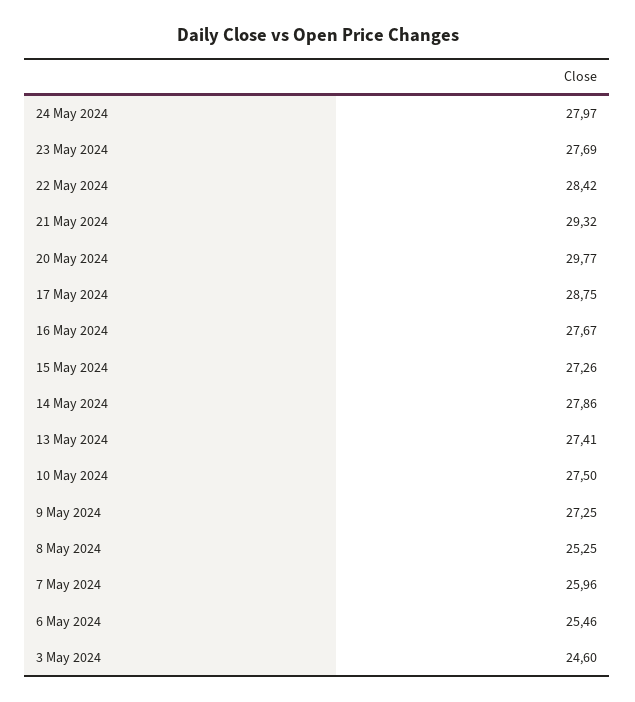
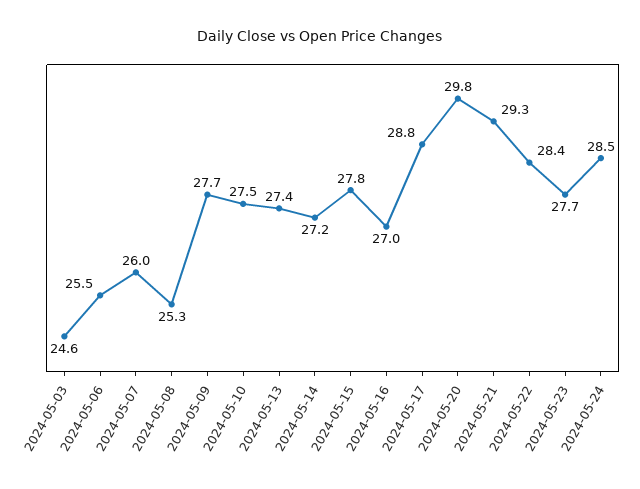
  {
-   "24 May 2024": 27.97,
+   "24 May 2024": 28.5,
    "23 May 2024": 27.69,
    "22 May 2024": 28.42,
    "21 May 2024": 29.32,
    "20 May 2024": 29.77,
    "17 May 2024": 28.75,
-   "16 May 2024": 27.67,
+   "16 May 2024": 27,
-   "15 May 2024": 27.26,
+   "15 May 2024": 27.8,
-   "14 May 2024": 27.86,
+   "14 May 2024": 27.2,
    "13 May 2024": 27.41,
    "10 May 2024": 27.5,
-   "9 May 2024": 27.25,
+   "9 May 2024": 27.7,
    "8 May 2024": 25.25,
    "7 May 2024": 25.96,
    "6 May 2024": 25.46,
    "3 May 2024": 24.6
  }

